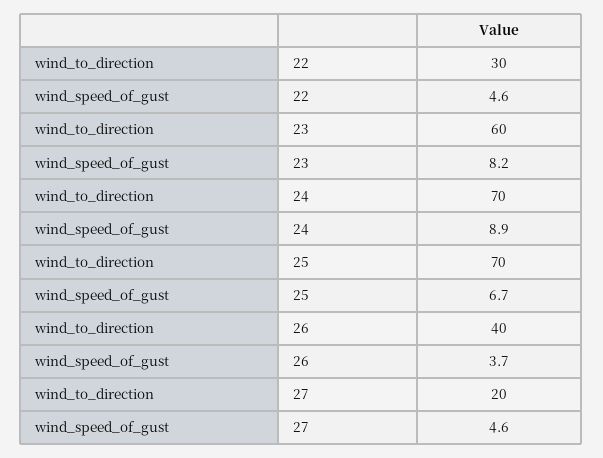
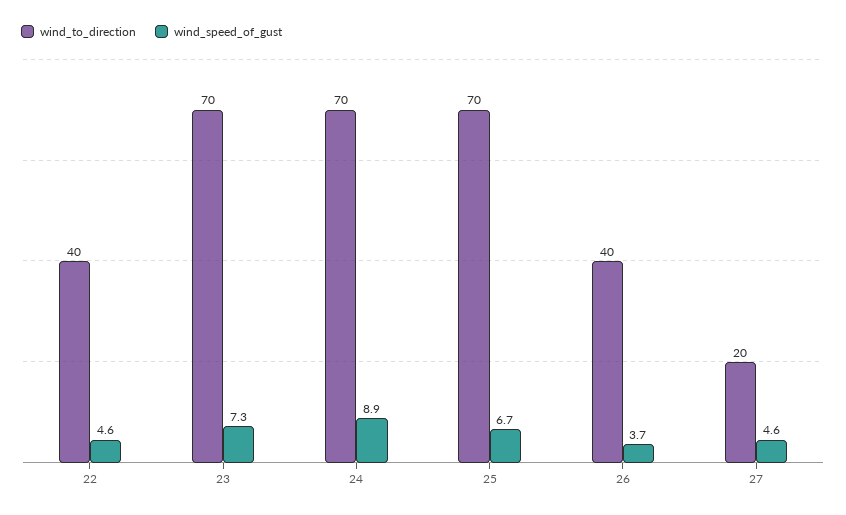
  {
    "wind_to_direction": {
-     "22": 30,
+     "22": 40,
-     "23": 60,
+     "23": 70,
      "24": 70,
      "25": 70,
      "26": 40,
      "27": 20
    },
    "wind_speed_of_gust": {
      "22": 4.6,
-     "23": 8.2,
+     "23": 7.3,
      "24": 8.9,
      "25": 6.7,
      "26": 3.7,
      "27": 4.6
    }
  }

